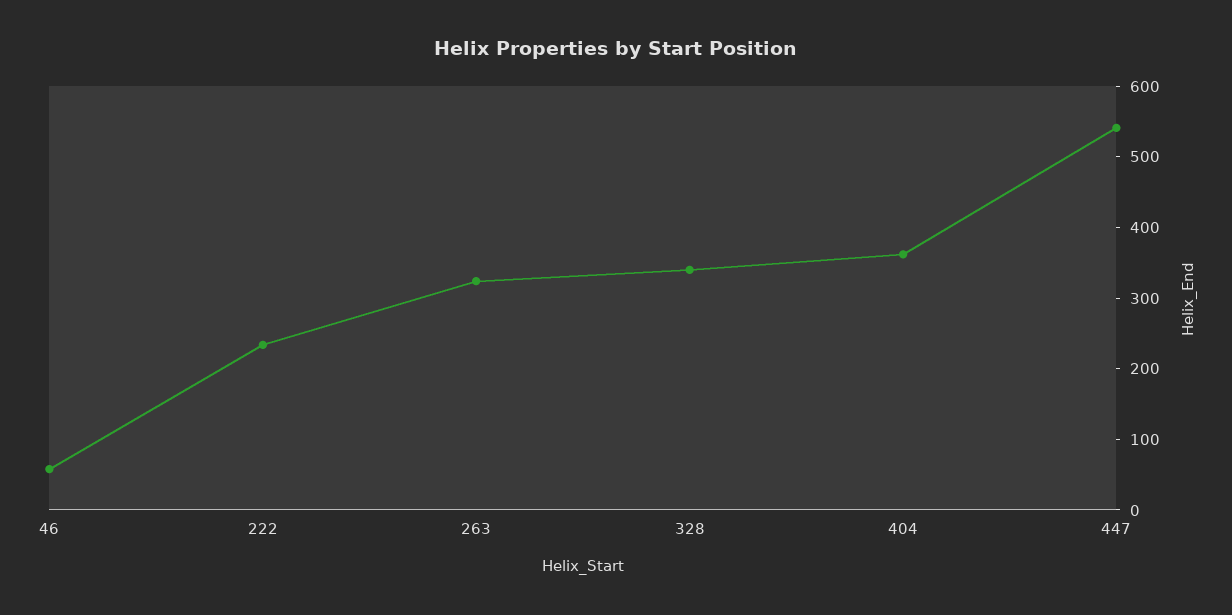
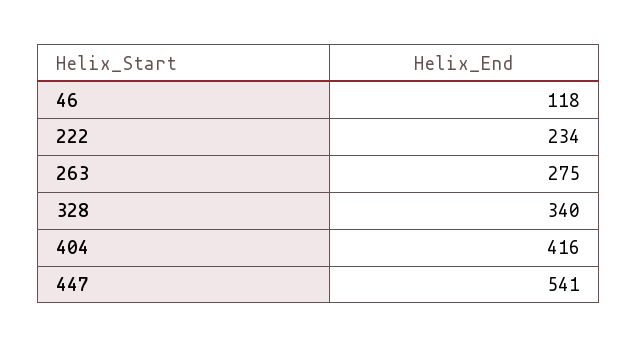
  {
-   "46": 60,
+   "46": 118,
    "222": 234,
-   "263": 320,
+   "263": 275,
    "328": 340,
-   "404": 360,
+   "404": 416,
    "447": 541
  }

